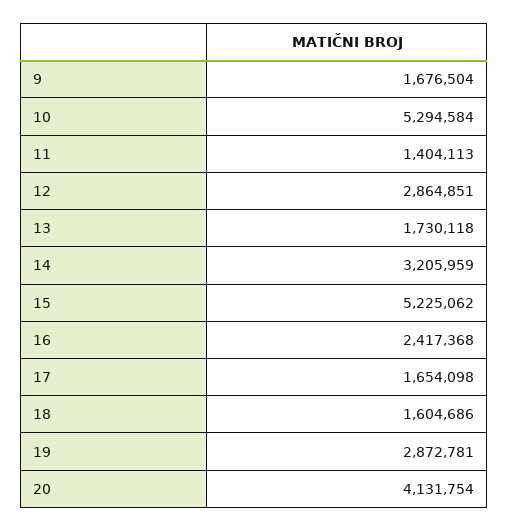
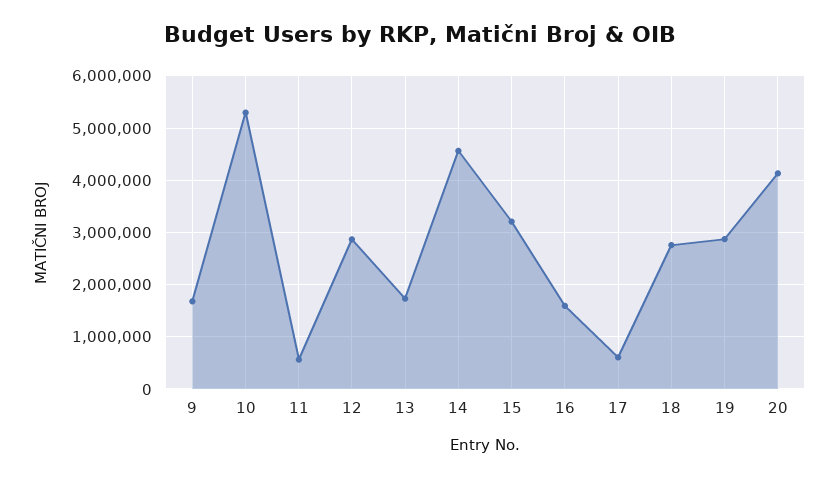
  {
    "9": 1676504,
    "10": 5294584,
-   "11": 1404113,
+   "11": 600000,
    "12": 2864851,
    "13": 1730118,
-   "14": 3205959,
+   "14": 4600000,
-   "15": 5225062,
+   "15": 3200000,
-   "16": 2417368,
+   "16": 1600000,
-   "17": 1654098,
+   "17": 600000,
-   "18": 1604686,
+   "18": 2800000,
    "19": 2872781,
    "20": 4131754
  }

